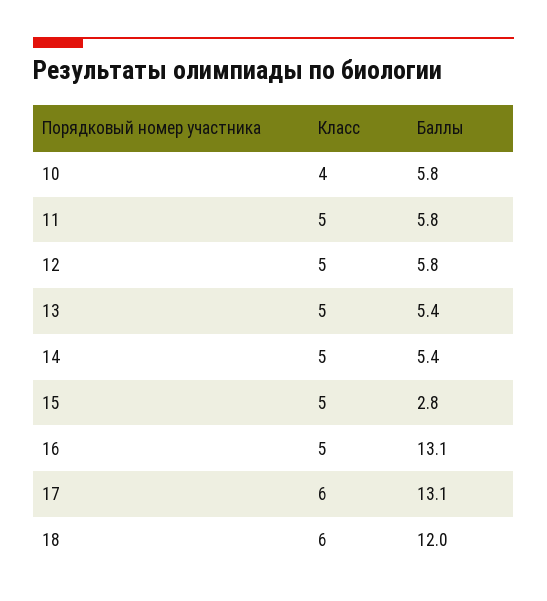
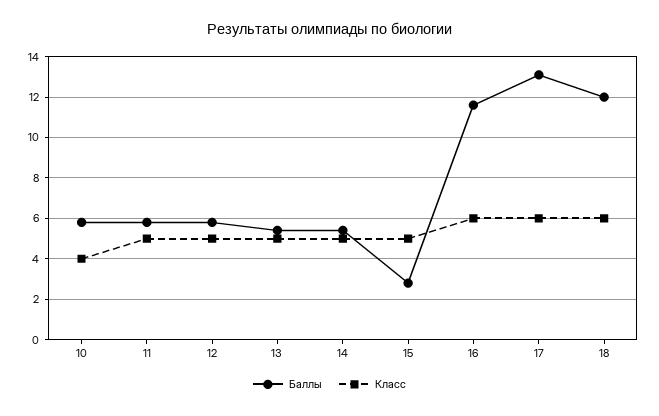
  {
    "Класс": {
      "10": 4,
      "11": 5,
      "12": 5,
      "13": 5,
      "14": 5,
      "15": 5,
-     "16": 5,
+     "16": 6,
      "17": 6,
      "18": 6
    },
    "Баллы": {
      "10": 5.8,
      "11": 5.8,
      "12": 5.8,
      "13": 5.4,
      "14": 5.4,
      "15": 2.8,
-     "16": 13.1,
+     "16": 11.5,
      "17": 13.1,
      "18": 12
    }
  }

